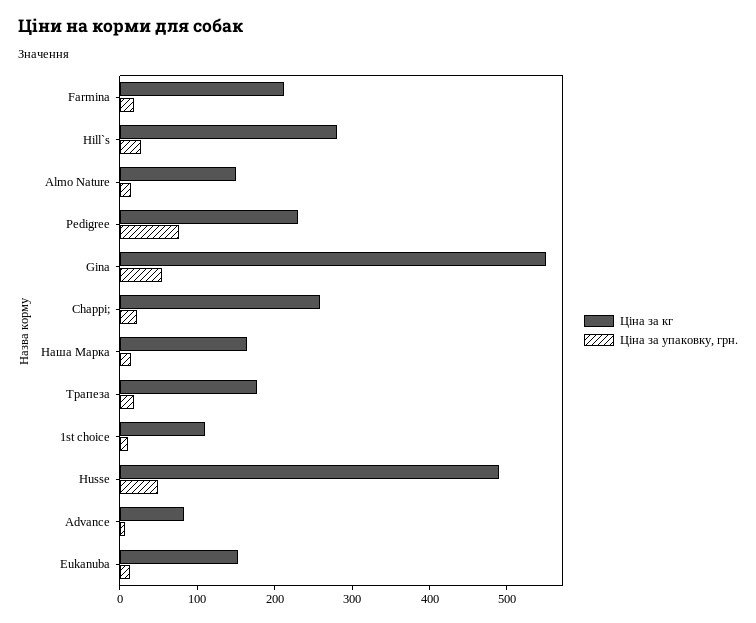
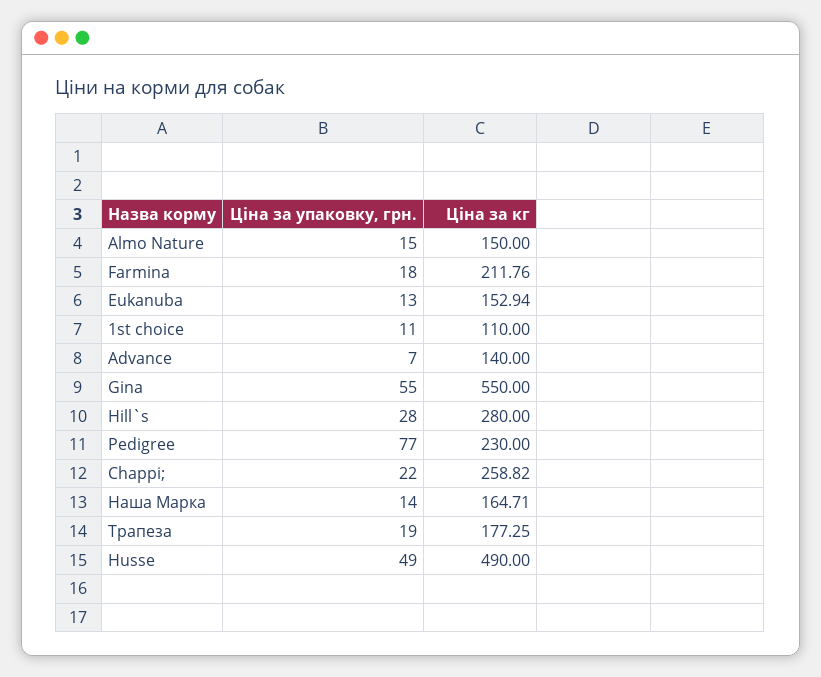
  {
    "Ціна за кг": {
      "Farmina": 211.76,
      "Hill`s": 280,
      "Almo Nature": 150,
      "Pedigree": 230,
      "Gina": 550,
      "Chappi;": 258.82,
      "Наша Марка": 164.71,
      "Трапеза": 177.25,
      "1st choice": 110,
      "Husse": 490,
-     "Advance": 80,
+     "Advance": 140,
      "Eukanuba": 152.94
    },
    "Ціна за упаковку, грн.": {
      "Farmina": 18,
      "Hill`s": 28,
      "Almo Nature": 15,
      "Pedigree": 77,
      "Gina": 55,
      "Chappi;": 22,
      "Наша Марка": 14,
      "Трапеза": 19,
      "1st choice": 11,
      "Husse": 49,
      "Advance": 7,
      "Eukanuba": 13
    }
  }

